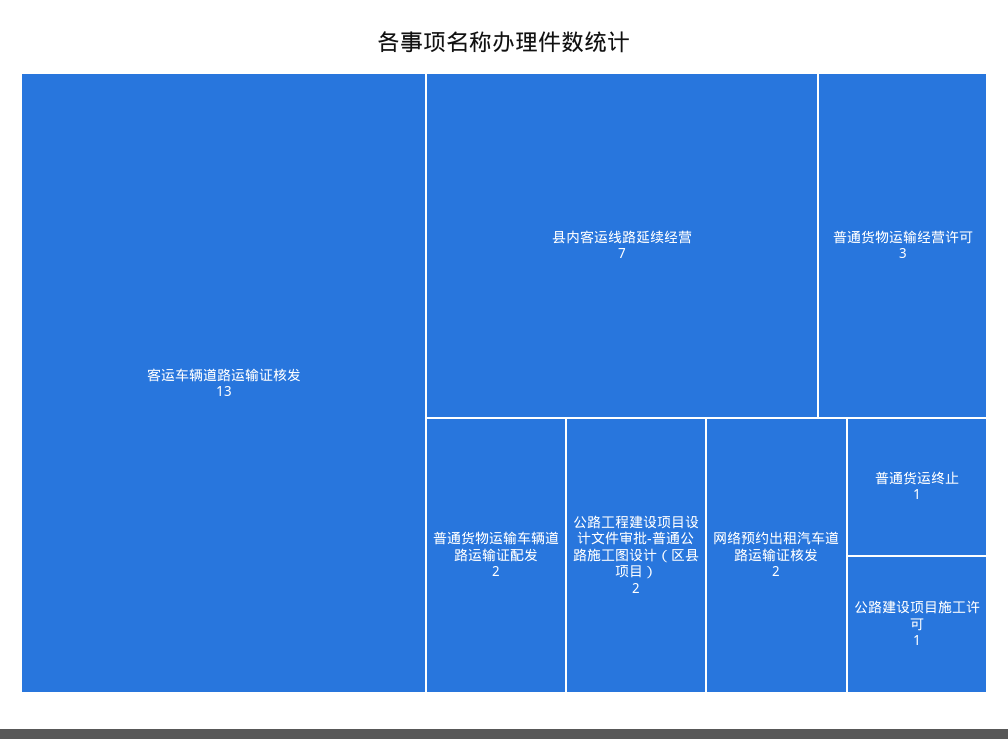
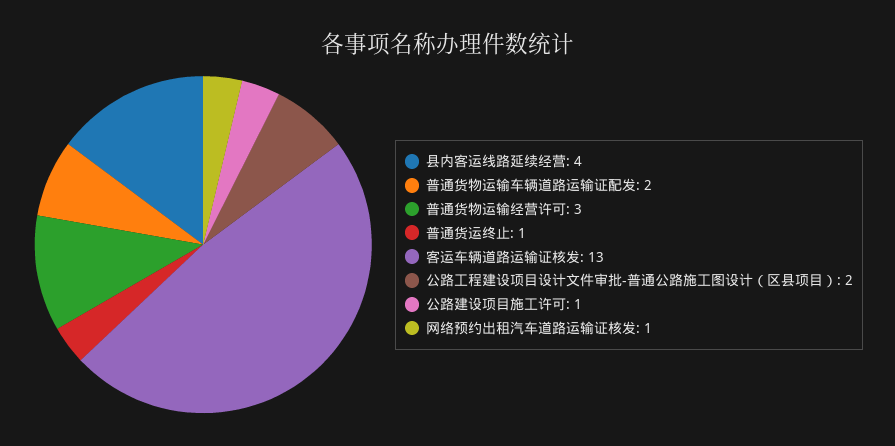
  {
    "客运车辆道路运输证核发": 13,
-   "县内客运线路延续经营": 7,
+   "县内客运线路延续经营": 4,
    "普通货物运输经营许可": 3,
    "普通货物运输车辆道路运输证配发": 2,
    "公路工程建设项目设计文件审批-普通公路施工图设计（区县项目）": 2,
-   "网络预约出租汽车道路运输证核发": 2,
+   "网络预约出租汽车道路运输证核发": 1,
    "普通货运终止": 1,
    "公路建设项目施工许可": 1
  }

